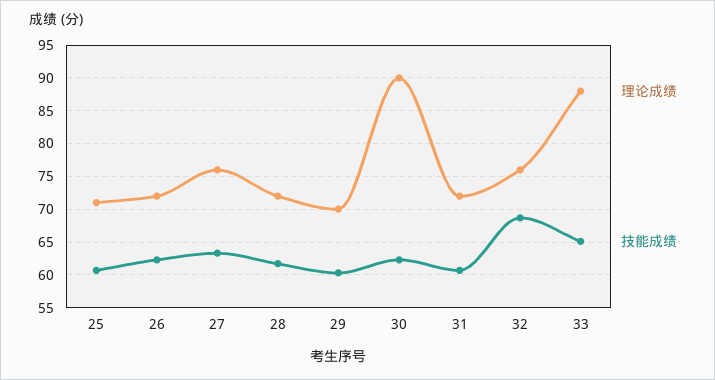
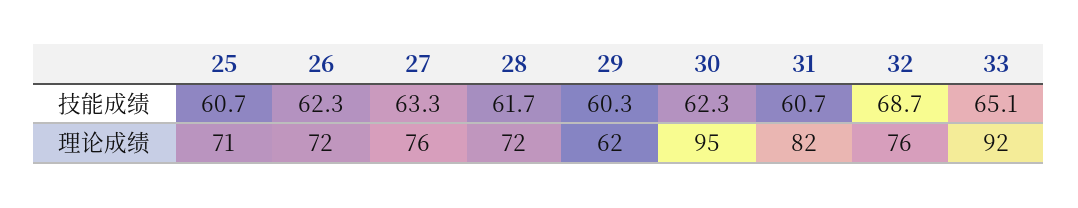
  {
    "理论成绩": {
      "25": 71,
      "26": 72,
      "27": 76,
      "28": 72,
-     "29": 70,
+     "29": 62,
-     "30": 90,
+     "30": 95,
-     "31": 72,
+     "31": 82,
      "32": 76,
-     "33": 88
+     "33": 92
    },
    "技能成绩": {
      "25": 60.7,
      "26": 62.3,
      "27": 63.3,
      "28": 61.7,
      "29": 60.3,
      "30": 62.3,
      "31": 60.7,
      "32": 68.7,
      "33": 65.1
    }
  }

